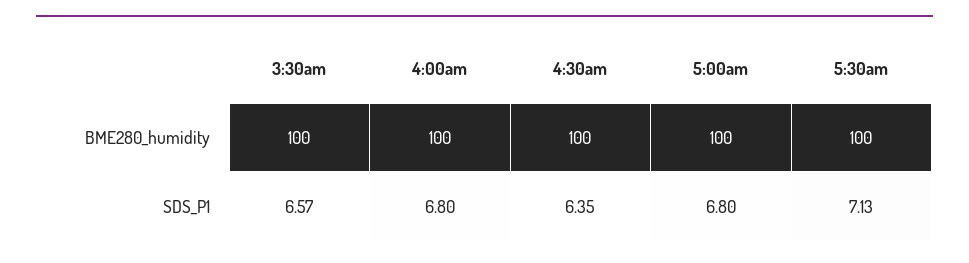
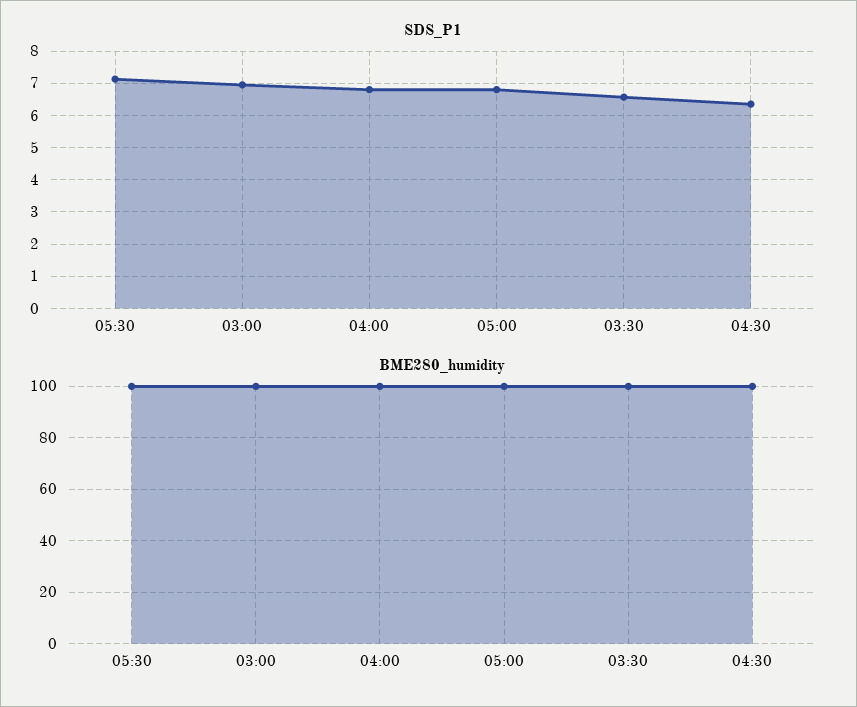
  {
    "BME280_humidity": {
      "3:30am": 100,
      "4:00am": 100,
      "4:30am": 100,
      "5:00am": 100,
-     "5:30am": 100
+     "5:30am": 100,
+     "03:00": 100
    },
    "SDS_P1": {
      "3:30am": 6.57,
      "4:00am": 6.8,
      "4:30am": 6.35,
      "5:00am": 6.8,
-     "5:30am": 7.13
+     "5:30am": 7.13,
+     "03:00": 7
    }
  }

